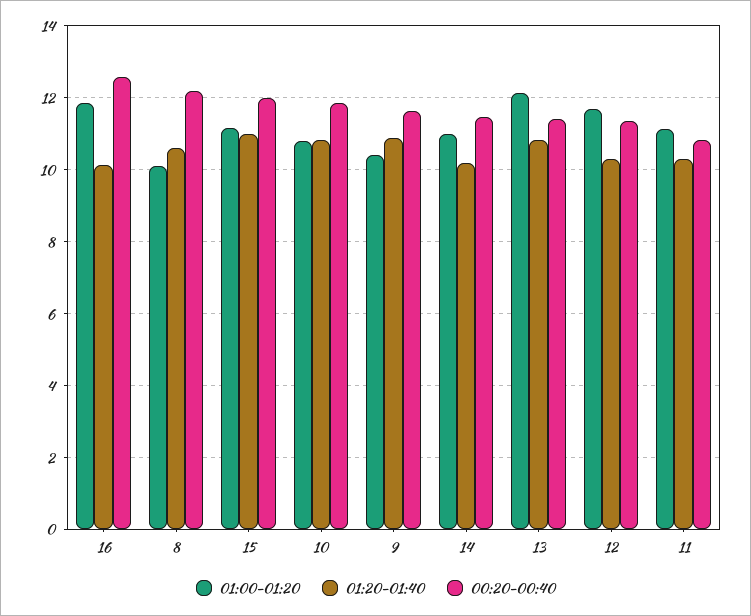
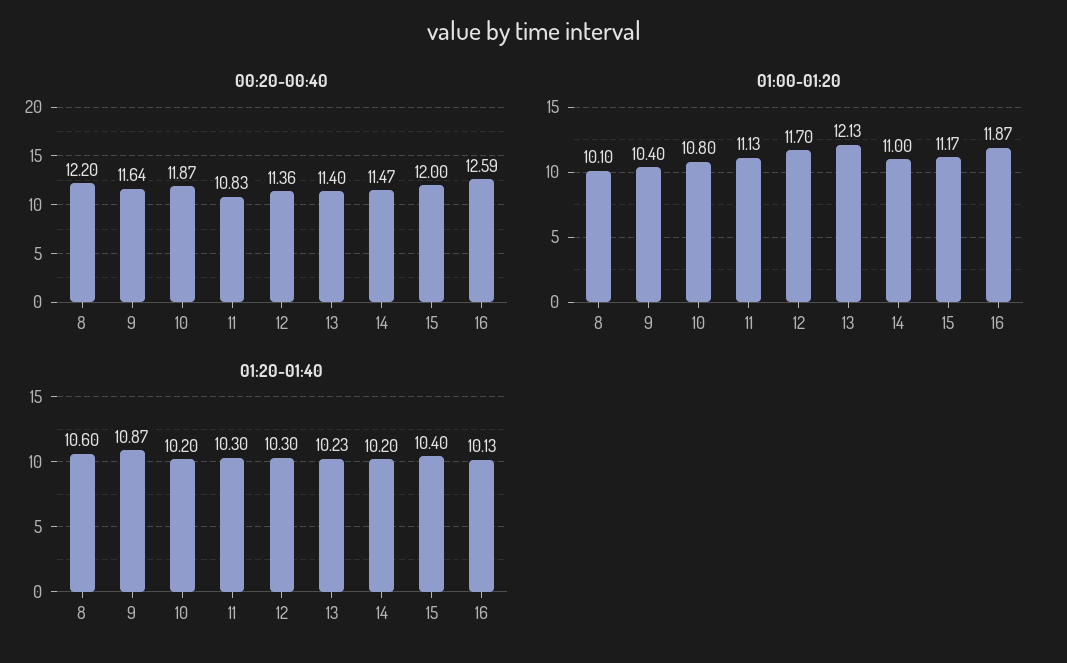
  {
    "01:00-01:20": {
      "16": 11.87,
      "8": 10.1,
      "15": 11.17,
      "10": 10.8,
      "9": 10.4,
      "14": 11,
      "13": 12.13,
      "12": 11.7,
      "11": 11.13
    },
    "01:20-01:40": {
      "16": 10.13,
      "8": 10.6,
-     "15": 11,
+     "15": 10.4,
-     "10": 10.8,
+     "10": 10.2,
      "9": 10.87,
      "14": 10.2,
-     "13": 10.8,
+     "13": 10.23,
      "12": 10.3,
      "11": 10.3
    },
    "00:20-00:40": {
      "16": 12.59,
      "8": 12.2,
      "15": 12,
      "10": 11.87,
      "9": 11.64,
      "14": 11.47,
      "13": 11.4,
      "12": 11.36,
      "11": 10.83
    }
  }

